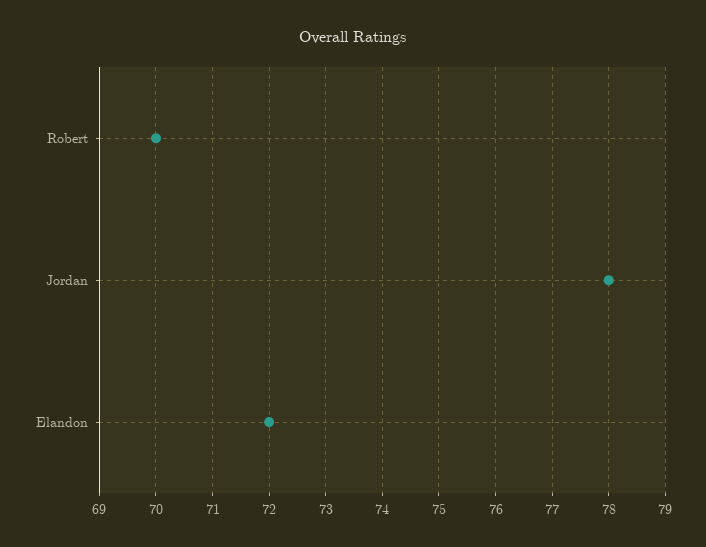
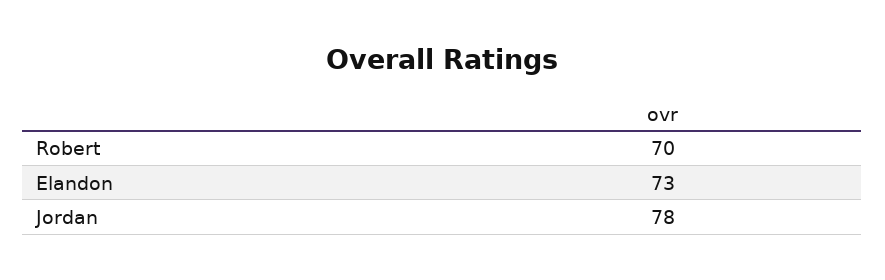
  {
    "Robert": 70,
    "Jordan": 78,
-   "Elandon": 72
+   "Elandon": 73
  }

